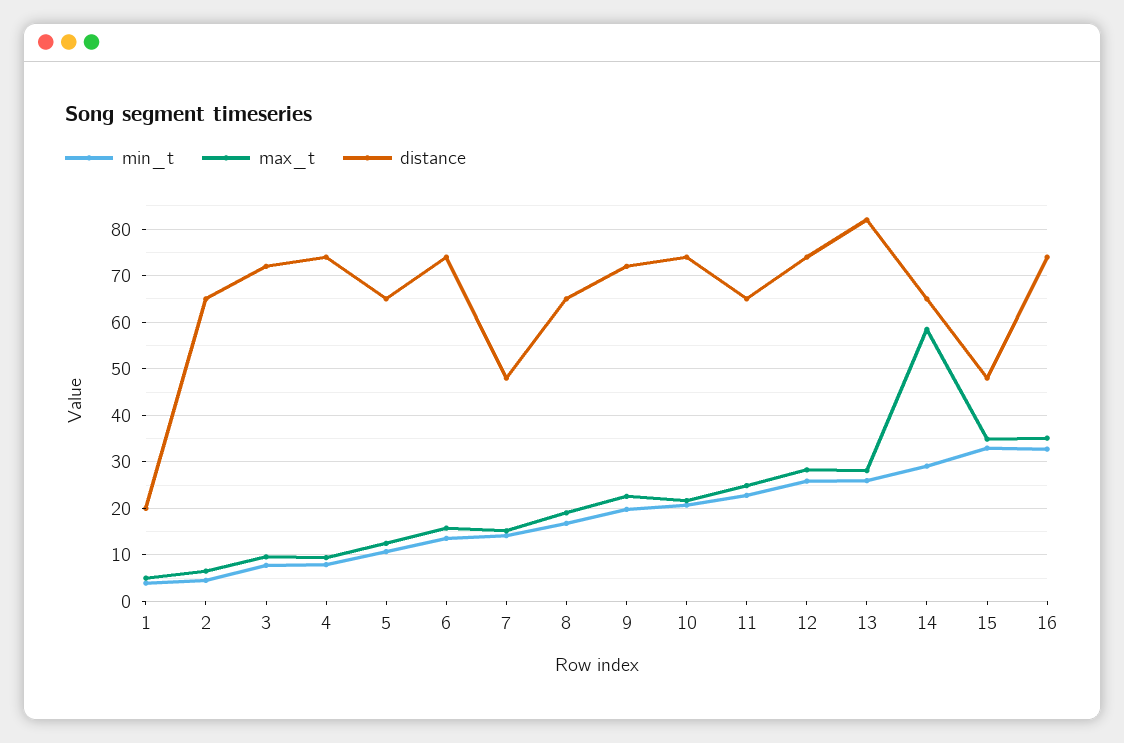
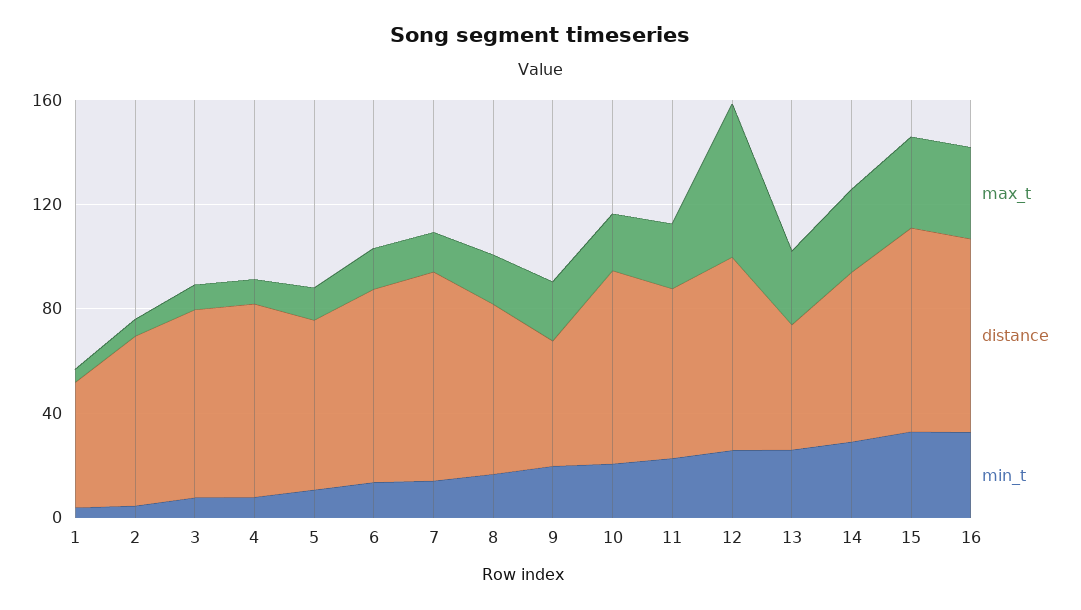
  {
    "min_t": {
      "1": 4,
      "2": 4,
      "3": 8,
      "4": 8,
      "5": 10,
      "6": 14,
      "7": 14,
      "8": 16,
      "9": 20,
      "10": 20,
      "11": 22,
      "12": 26,
      "13": 26,
      "14": 30,
      "15": 32,
      "16": 32
    },
    "max_t": {
      "1": 4,
      "2": 6,
      "3": 10,
      "4": 10,
      "5": 12,
      "6": 16,
      "7": 16,
      "8": 20,
      "9": 22,
      "10": 22,
      "11": 24,
-     "12": 28,
+     "12": 60,
      "13": 28,
-     "14": 58,
+     "14": 30,
      "15": 34,
      "16": 36
    },
    "distance": {
-     "1": 20,
+     "1": 50,
      "2": 66,
      "3": 72,
      "4": 74,
      "5": 66,
      "6": 74,
-     "7": 48,
+     "7": 80,
      "8": 66,
-     "9": 72,
+     "9": 50,
      "10": 74,
      "11": 66,
      "12": 74,
-     "13": 82,
+     "13": 50,
      "14": 66,
-     "15": 48,
+     "15": 80,
      "16": 74
    }
  }

